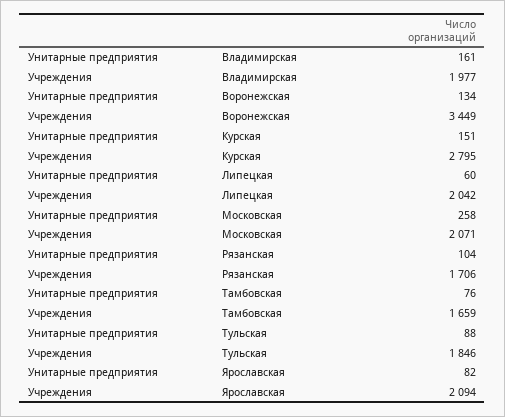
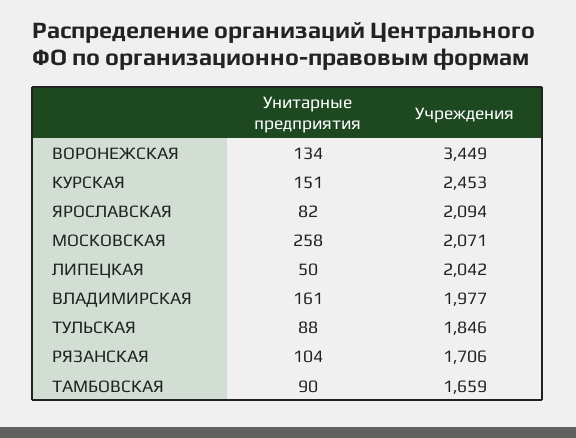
  {
    "Унитарные предприятия": {
      "Владимирская": 161,
      "Воронежская": 134,
      "Курская": 151,
-     "Липецкая": 60,
+     "Липецкая": 50,
      "Московская": 258,
      "Рязанская": 104,
-     "Тамбовская": 76,
+     "Тамбовская": 90,
      "Тульская": 88,
      "Ярославская": 82
    },
    "Учреждения": {
      "Владимирская": 1977,
      "Воронежская": 3449,
-     "Курская": 2795,
+     "Курская": 2453,
      "Липецкая": 2042,
      "Московская": 2071,
      "Рязанская": 1706,
      "Тамбовская": 1659,
      "Тульская": 1846,
      "Ярославская": 2094
    }
  }

